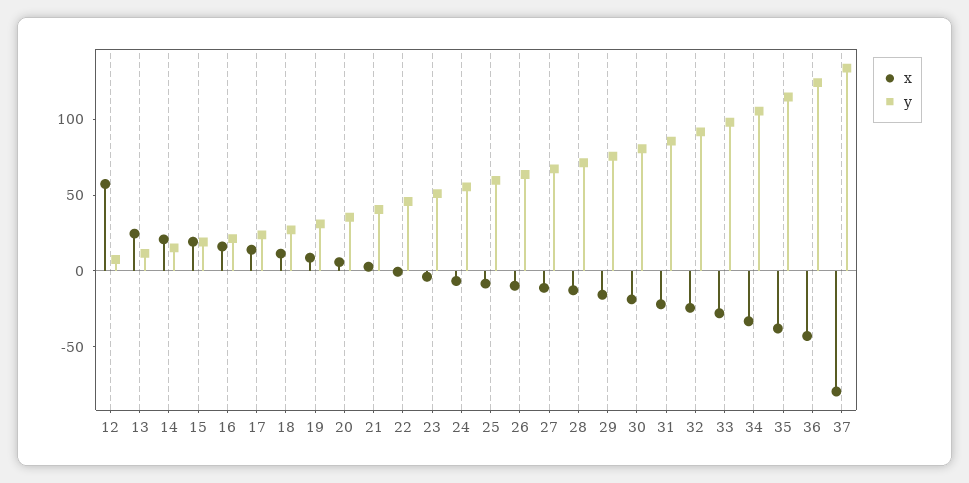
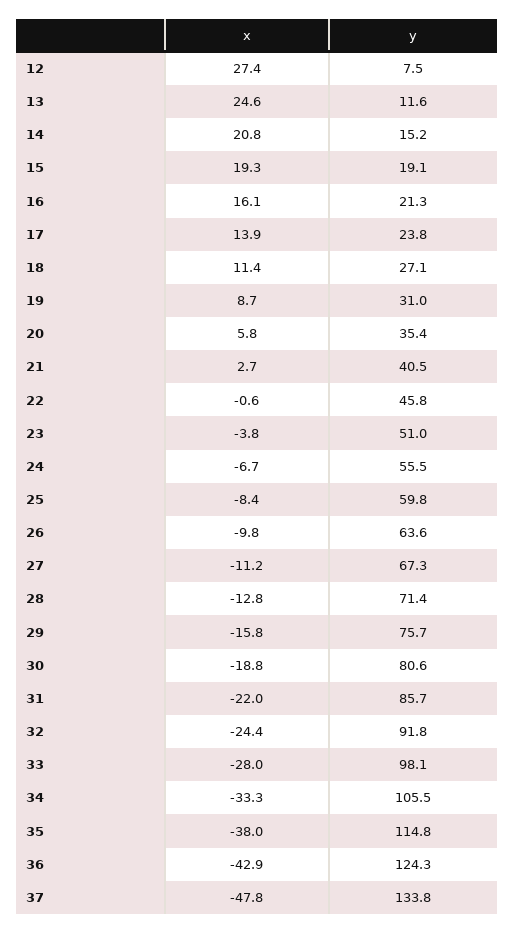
  {
    "x": {
-     "12": 60,
+     "12": 27.4,
      "13": 24.6,
      "14": 20.8,
      "15": 19.3,
      "16": 16.1,
      "17": 13.9,
      "18": 11.4,
      "19": 8.7,
      "20": 5.8,
      "21": 2.7,
      "22": -0.6,
      "23": -3.8,
      "24": -6.7,
      "25": -8.4,
      "26": -9.8,
      "27": -11.2,
      "28": -12.8,
      "29": -15.8,
      "30": -18.8,
      "31": -22,
      "32": -24.4,
      "33": -28,
      "34": -33.3,
      "35": -38,
      "36": -42.9,
-     "37": -80
+     "37": -47.8
    },
    "y": {
      "12": 7.5,
      "13": 11.6,
      "14": 15.2,
      "15": 19.1,
      "16": 21.3,
      "17": 23.8,
      "18": 27.1,
      "19": 31,
      "20": 35.4,
      "21": 40.5,
      "22": 45.8,
      "23": 51,
      "24": 55.5,
      "25": 59.8,
      "26": 63.6,
      "27": 67.3,
      "28": 71.4,
      "29": 75.7,
      "30": 80.6,
      "31": 85.7,
      "32": 91.8,
      "33": 98.1,
      "34": 105.5,
      "35": 114.8,
      "36": 124.3,
      "37": 133.8
    }
  }

